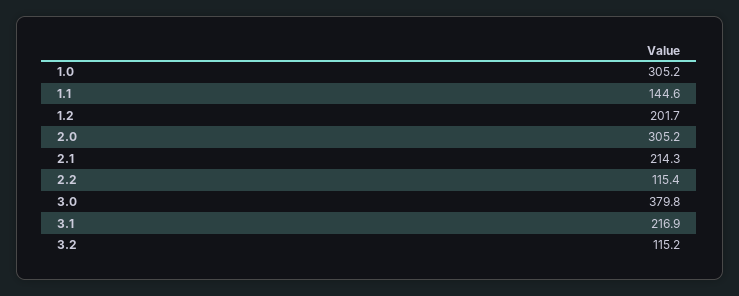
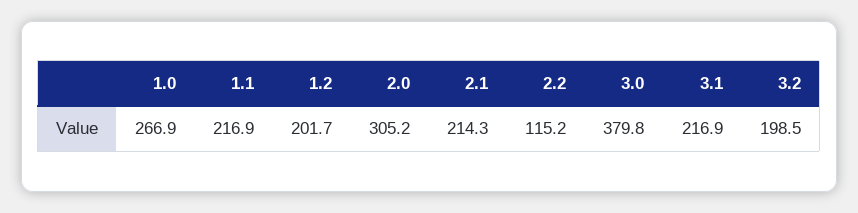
  {
-   "1.0": 305.2,
+   "1.0": 266.9,
-   "1.1": 144.6,
+   "1.1": 216.9,
    "1.2": 201.7,
    "2.0": 305.2,
    "2.1": 214.3,
-   "2.2": 115.4,
+   "2.2": 115.2,
    "3.0": 379.8,
    "3.1": 216.9,
-   "3.2": 115.2
+   "3.2": 198.5
  }

